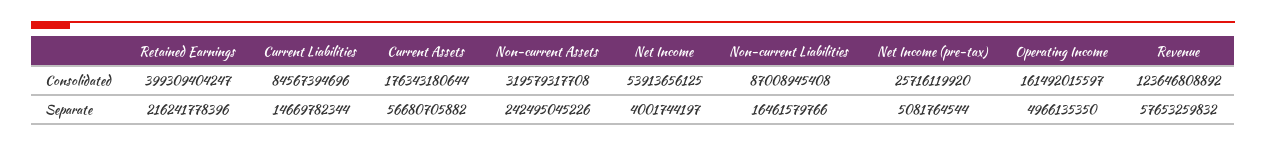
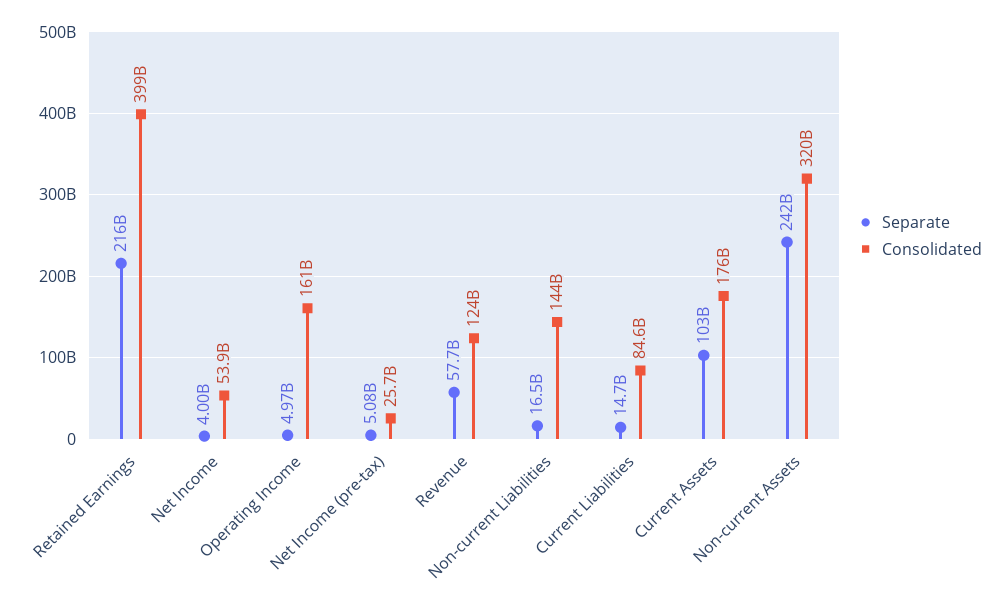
  {
    "Consolidated": {
      "Retained Earnings": 399309404247,
      "Current Liabilities": 84567394696,
      "Current Assets": 176343180644,
      "Non-current Assets": 319579317708,
      "Net Income": 53913656125,
-     "Non-current Liabilities": 87008945408,
+     "Non-current Liabilities": 144000000000,
      "Net Income (pre-tax)": 25716119920,
      "Operating Income": 161492015597,
      "Revenue": 123646808892
    },
    "Separate": {
      "Retained Earnings": 216241778396,
      "Current Liabilities": 14669782344,
-     "Current Assets": 56680705882,
+     "Current Assets": 103000000000,
      "Non-current Assets": 242495045226,
      "Net Income": 4001744197,
      "Non-current Liabilities": 16461579766,
      "Net Income (pre-tax)": 5081764544,
      "Operating Income": 4966135350,
      "Revenue": 57653259832
    }
  }

